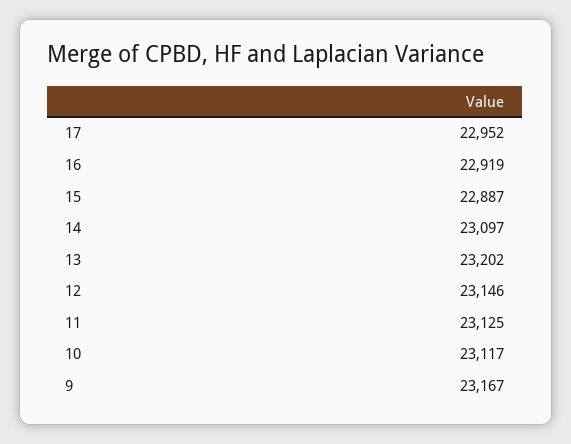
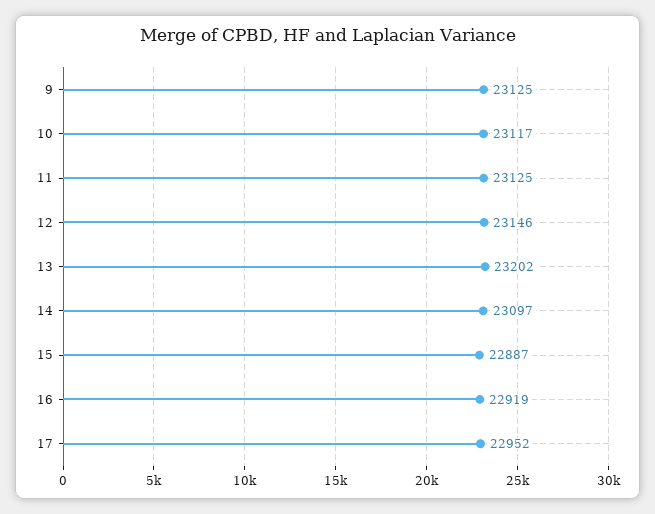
  {
    "17": 22952,
    "16": 22919,
    "15": 22887,
    "14": 23097,
    "13": 23202,
    "12": 23146,
    "11": 23125,
    "10": 23117,
-   "9": 23167
+   "9": 23125
  }

